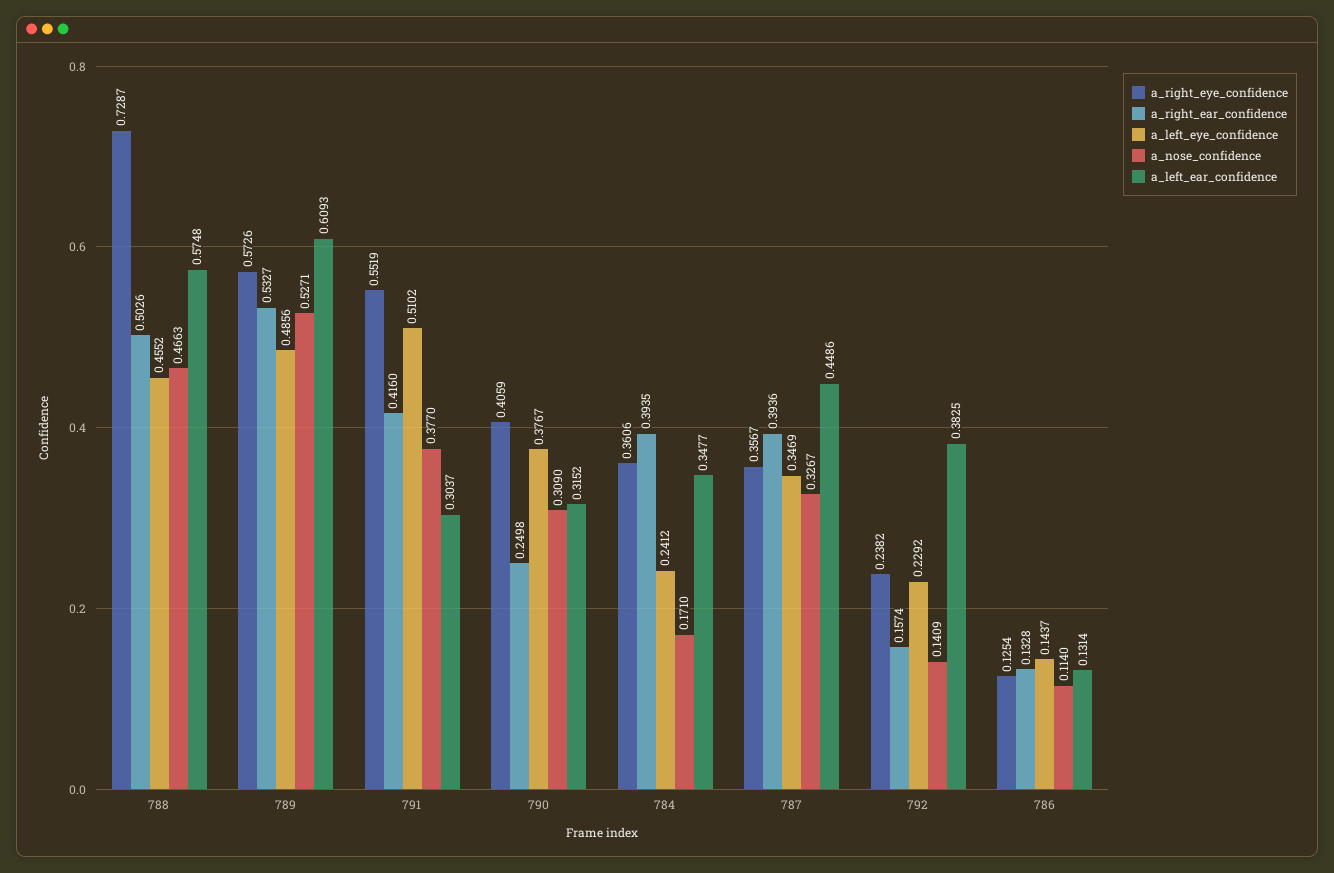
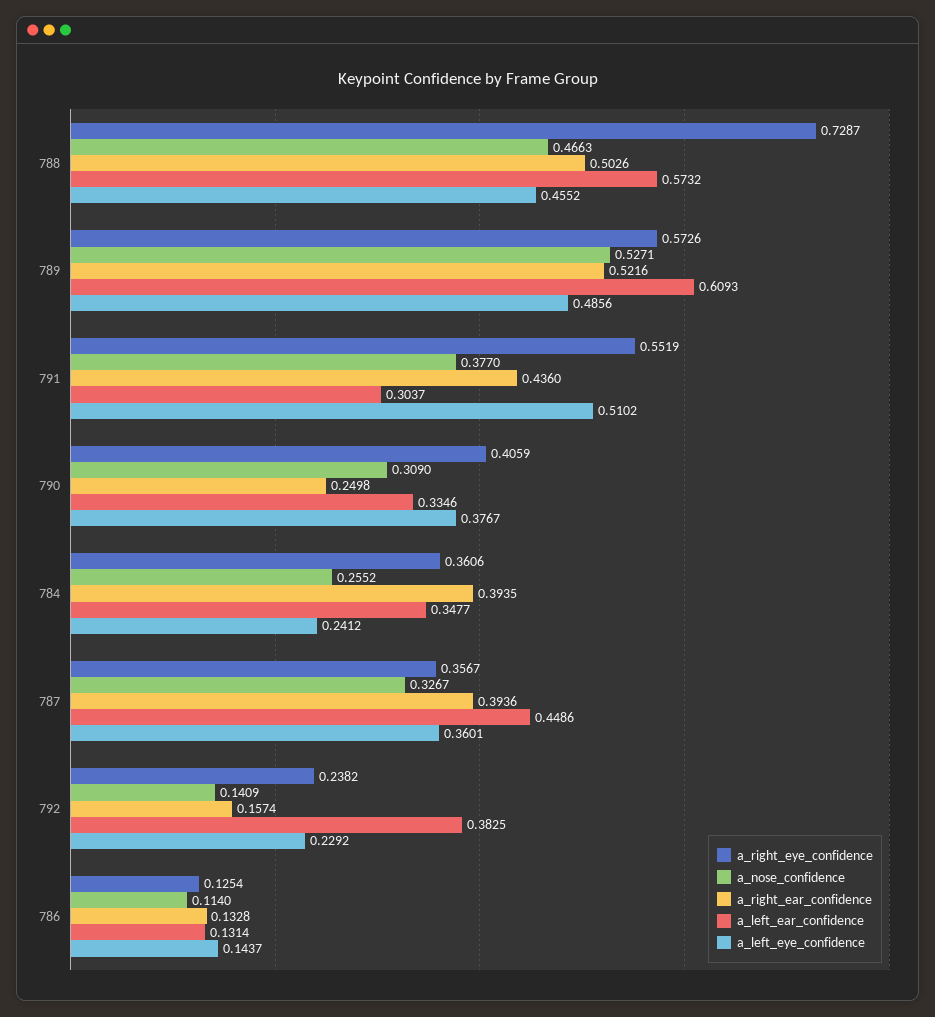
  {
    "a_right_eye_confidence": {
      "788": 0.7287,
      "789": 0.5726,
      "791": 0.5519,
      "790": 0.4059,
      "784": 0.3606,
      "787": 0.3567,
      "792": 0.2382,
      "786": 0.1254
    },
    "a_right_ear_confidence": {
      "788": 0.5026,
-     "789": 0.5327,
+     "789": 0.5216,
-     "791": 0.416,
+     "791": 0.436,
      "790": 0.2498,
      "784": 0.3935,
      "787": 0.3936,
      "792": 0.1574,
      "786": 0.1328
    },
    "a_left_eye_confidence": {
      "788": 0.4552,
      "789": 0.4856,
      "791": 0.5102,
      "790": 0.3767,
      "784": 0.2412,
-     "787": 0.3469,
+     "787": 0.3601,
      "792": 0.2292,
      "786": 0.1437
    },
    "a_nose_confidence": {
      "788": 0.4663,
      "789": 0.5271,
      "791": 0.377,
      "790": 0.309,
-     "784": 0.171,
+     "784": 0.2552,
      "787": 0.3267,
      "792": 0.1409,
      "786": 0.114
    },
    "a_left_ear_confidence": {
-     "788": 0.5748,
+     "788": 0.5732,
      "789": 0.6093,
      "791": 0.3037,
-     "790": 0.3152,
+     "790": 0.3346,
      "784": 0.3477,
      "787": 0.4486,
      "792": 0.3825,
      "786": 0.1314
    }
  }

